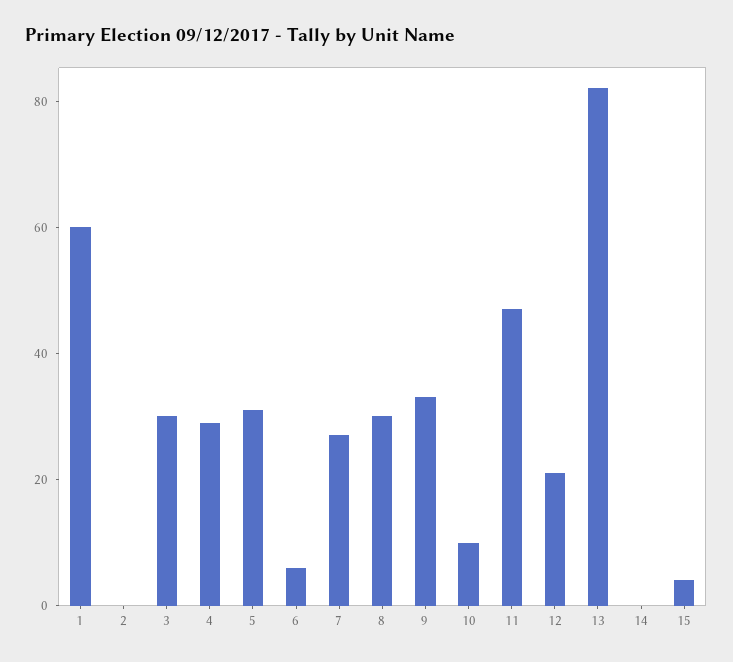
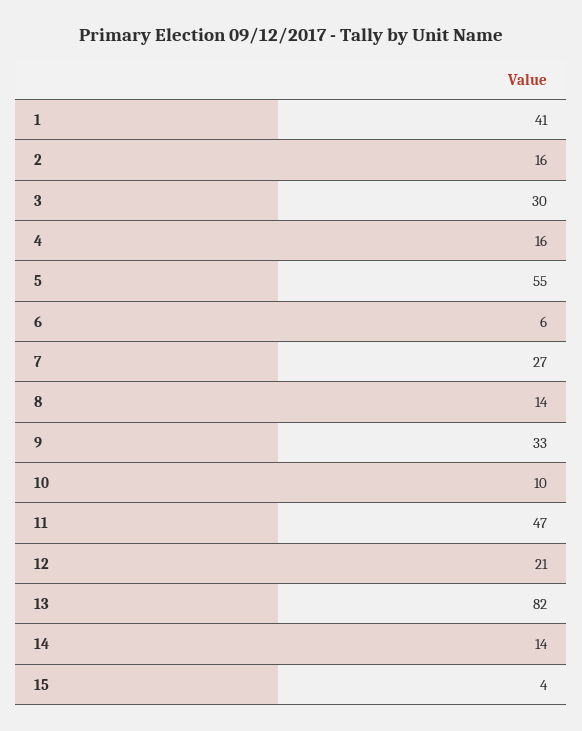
  {
-   "1": 60,
+   "1": 41,
-   "2": 0,
+   "2": 16,
    "3": 30,
-   "4": 30,
+   "4": 16,
-   "5": 30,
+   "5": 55,
    "6": 6,
    "7": 27,
-   "8": 30,
+   "8": 14,
    "9": 33,
    "10": 10,
    "11": 47,
    "12": 21,
    "13": 82,
-   "14": 0,
+   "14": 14,
    "15": 4
  }

